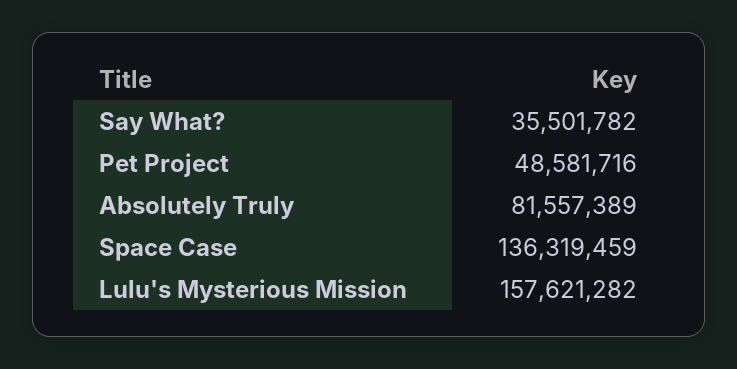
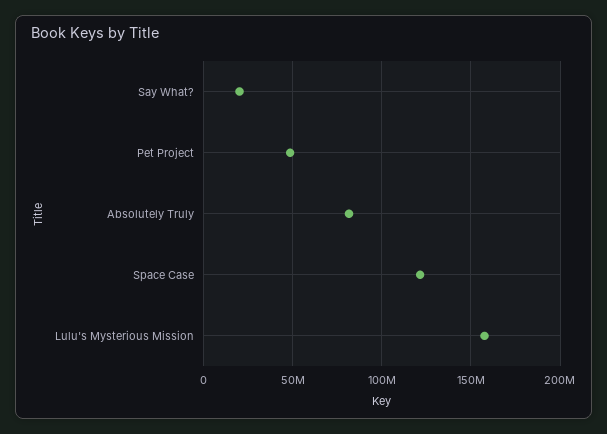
  {
-   "Say What?": 35501782,
+   "Say What?": 20000000,
    "Pet Project": 48581716,
    "Absolutely Truly": 81557389,
-   "Space Case": 136319459,
+   "Space Case": 120000000,
    "Lulu's Mysterious Mission": 157621282
  }

